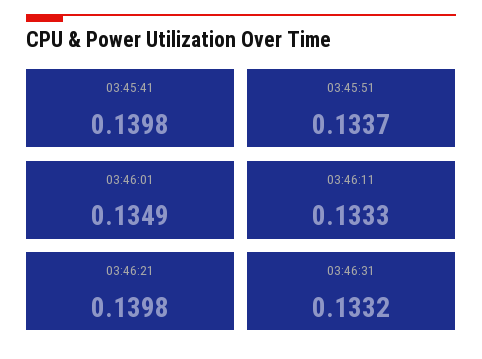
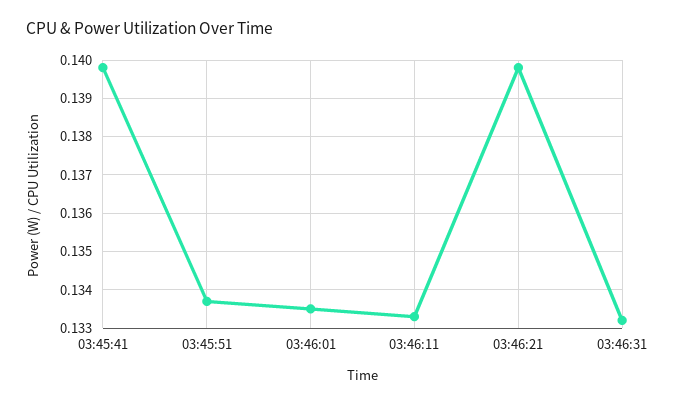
  {
    "03:45:41": 0.1398,
    "03:45:51": 0.1337,
-   "03:46:01": 0.1349,
+   "03:46:01": 0.1335,
    "03:46:11": 0.1333,
    "03:46:21": 0.1398,
    "03:46:31": 0.1332
  }

